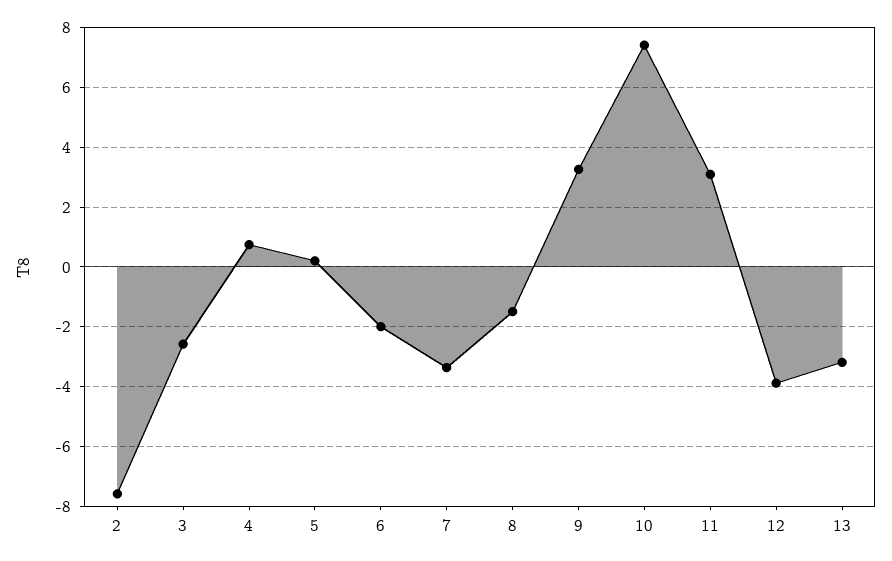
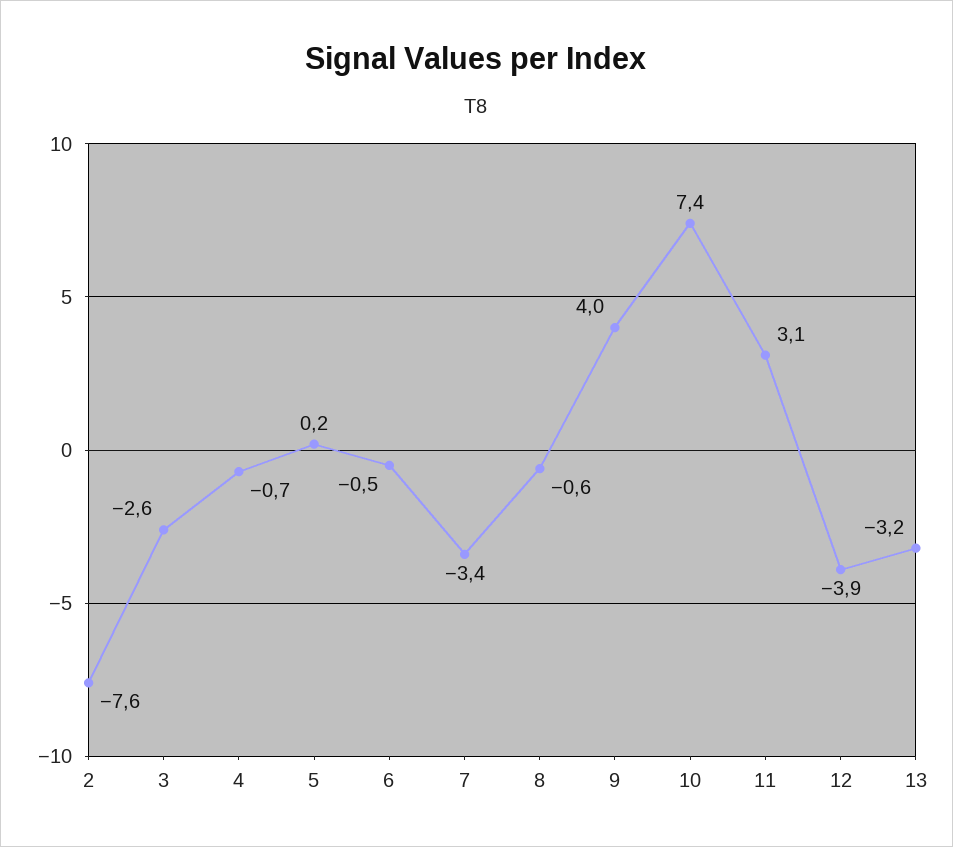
  {
    "2": -7.6,
    "3": -2.6,
-   "4": 0.75,
+   "4": -0.7,
    "5": 0.2,
-   "6": -2,
+   "6": -0.5,
    "7": -3.4,
-   "8": -1.5,
+   "8": -0.6,
-   "9": 3.25,
+   "9": 4,
    "10": 7.4,
    "11": 3.1,
    "12": -3.9,
    "13": -3.2
  }

